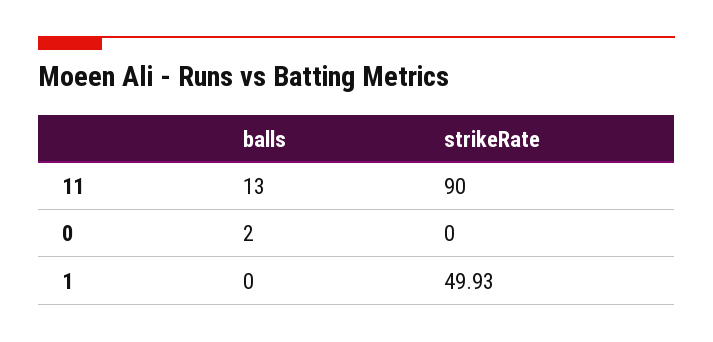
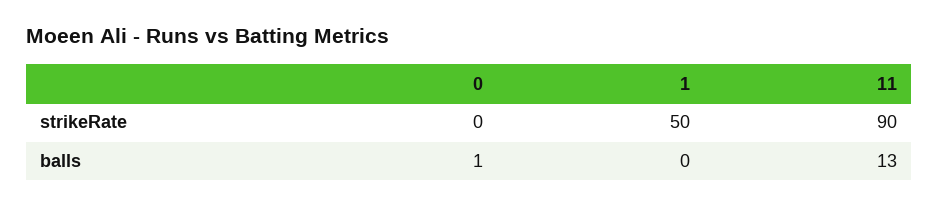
  {
    "balls": {
      "11": 13,
-     "0": 2,
+     "0": 1,
      "1": 0
    },
    "strikeRate": {
      "11": 90,
      "0": 0,
-     "1": 49.93
+     "1": 50
    }
  }

